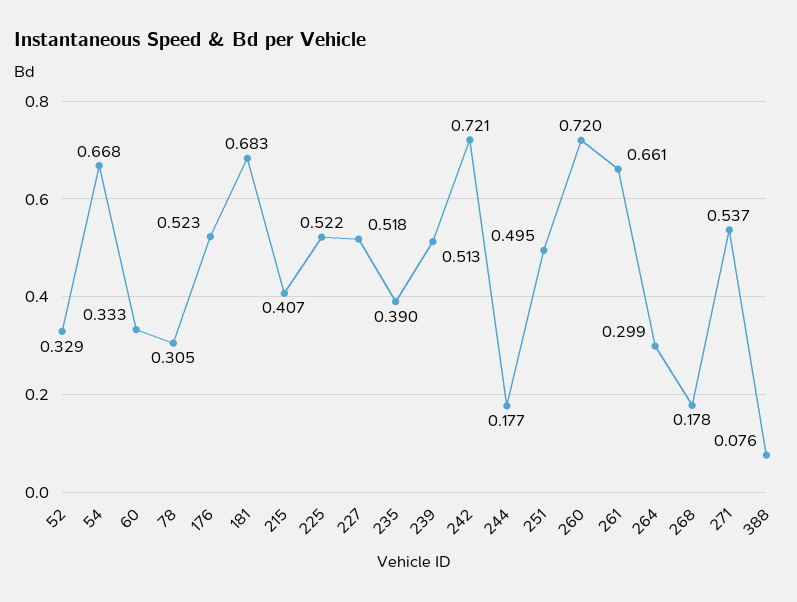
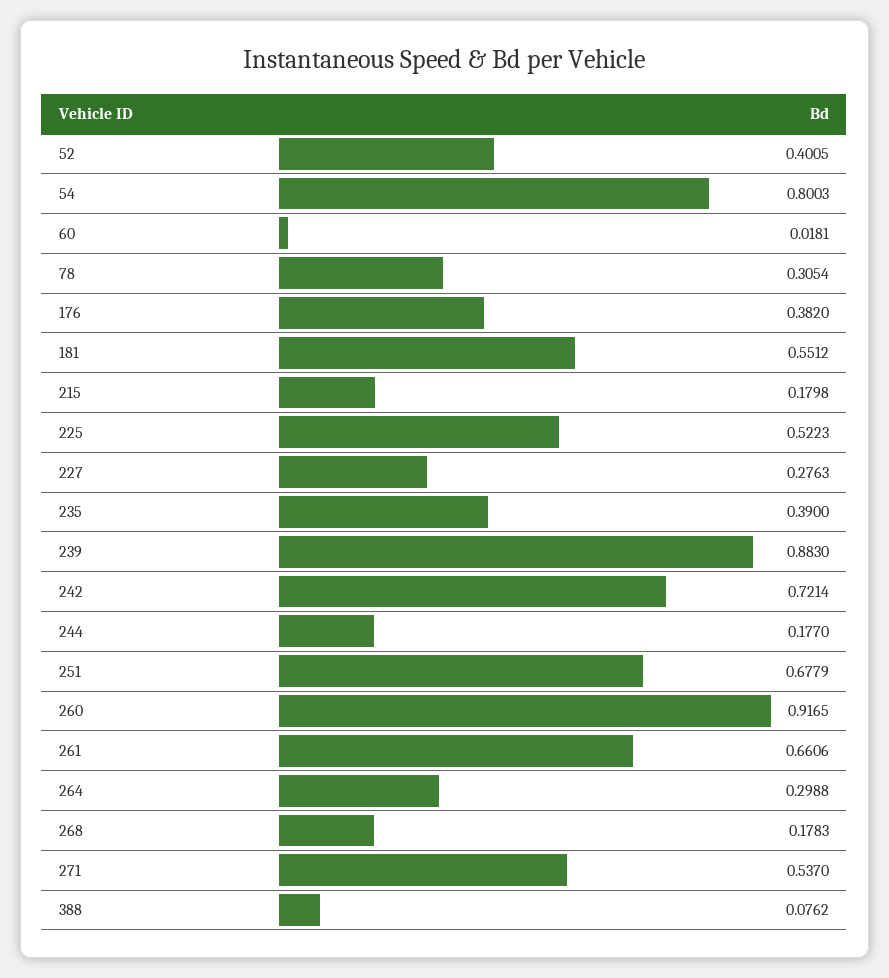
  {
-   "52": 0.329,
+   "52": 0.4005,
-   "54": 0.668,
+   "54": 0.8003,
-   "60": 0.333,
+   "60": 0.0181,
    "78": 0.3054,
-   "176": 0.523,
+   "176": 0.382,
-   "181": 0.683,
+   "181": 0.5512,
-   "215": 0.407,
+   "215": 0.1798,
    "225": 0.5223,
-   "227": 0.518,
+   "227": 0.2763,
    "235": 0.39,
-   "239": 0.513,
+   "239": 0.883,
    "242": 0.7214,
    "244": 0.177,
-   "251": 0.495,
+   "251": 0.6779,
-   "260": 0.72,
+   "260": 0.9165,
    "261": 0.6606,
    "264": 0.2988,
    "268": 0.1783,
    "271": 0.537,
    "388": 0.0762
  }

